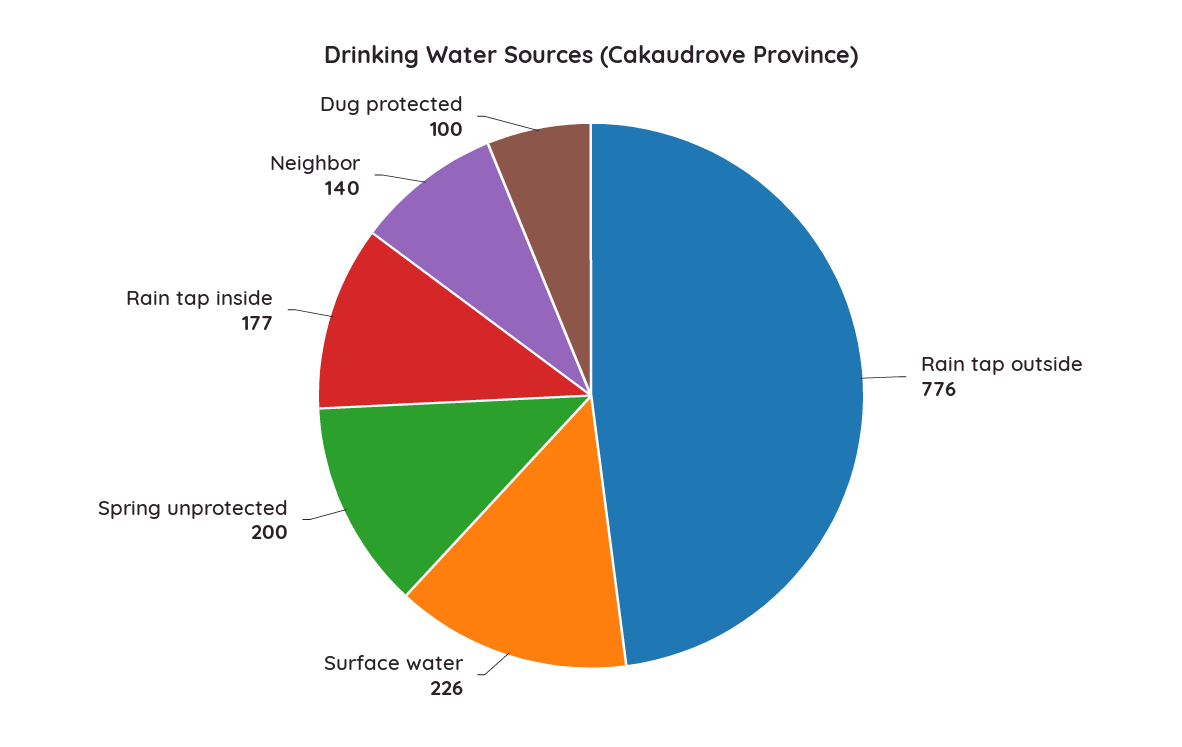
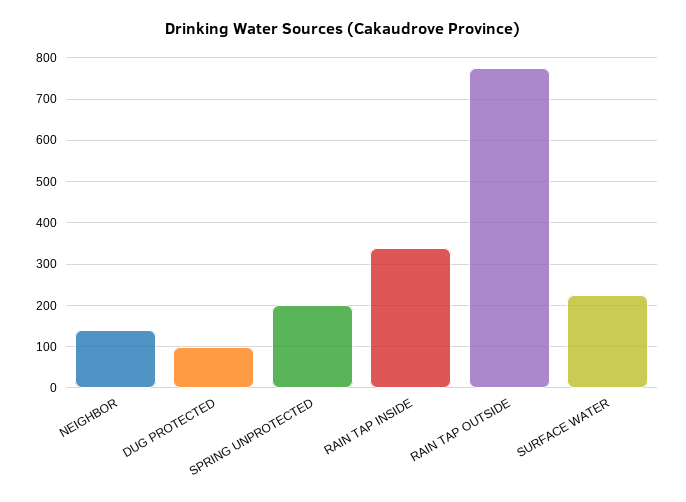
  {
    "Rain tap outside": 776,
    "Surface water": 226,
    "Spring unprotected": 200,
-   "Rain tap inside": 177,
+   "Rain tap inside": 340,
    "Neighbor": 140,
    "Dug protected": 100
  }

